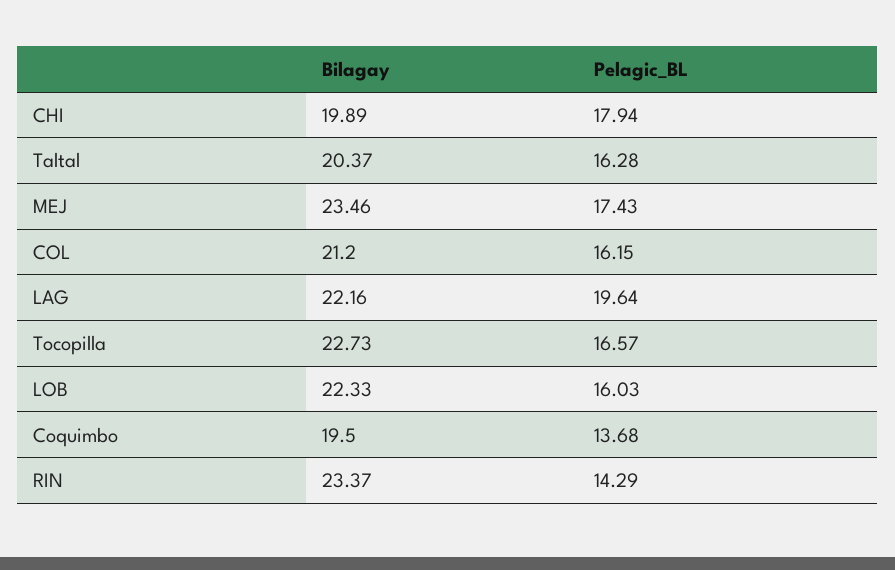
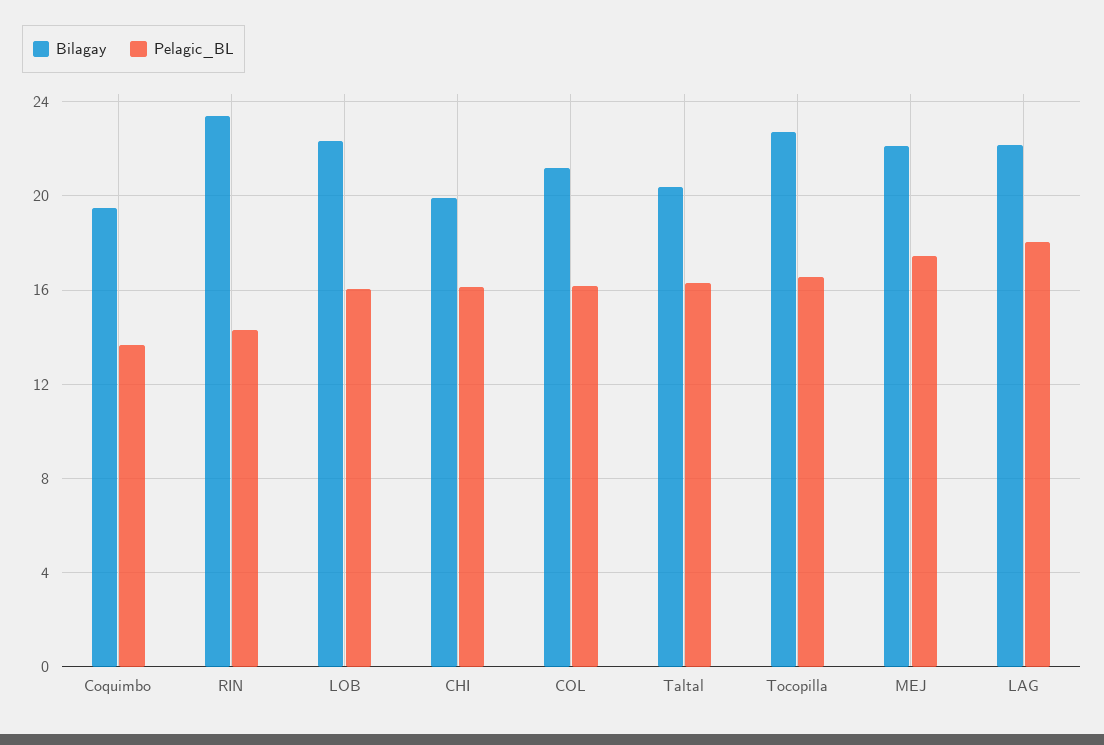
  {
    "Bilagay": {
      "CHI": 19.89,
      "Taltal": 20.37,
-     "MEJ": 23.46,
+     "MEJ": 22,
      "COL": 21.2,
      "LAG": 22.16,
      "Tocopilla": 22.73,
      "LOB": 22.33,
      "Coquimbo": 19.5,
      "RIN": 23.37
    },
    "Pelagic_BL": {
-     "CHI": 17.94,
+     "CHI": 16,
      "Taltal": 16.28,
      "MEJ": 17.43,
      "COL": 16.15,
-     "LAG": 19.64,
+     "LAG": 18,
      "Tocopilla": 16.57,
      "LOB": 16.03,
      "Coquimbo": 13.68,
      "RIN": 14.29
    }
  }

